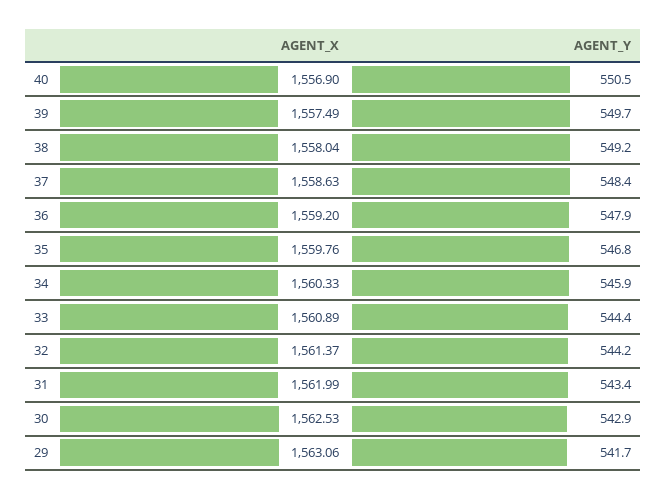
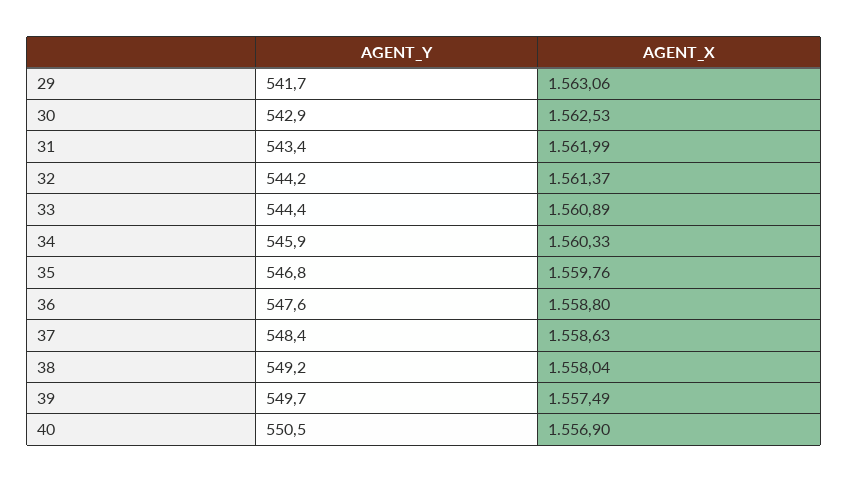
  {
    "AGENT_X": {
      "40": 1556.9,
      "39": 1557.49,
      "38": 1558.04,
      "37": 1558.63,
-     "36": 1559.2,
+     "36": 1558.8,
      "35": 1559.76,
      "34": 1560.33,
      "33": 1560.89,
      "32": 1561.37,
      "31": 1561.99,
      "30": 1562.53,
      "29": 1563.06
    },
    "AGENT_Y": {
      "40": 550.5,
      "39": 549.7,
      "38": 549.2,
      "37": 548.4,
-     "36": 547.9,
+     "36": 547.6,
      "35": 546.8,
      "34": 545.9,
      "33": 544.4,
      "32": 544.2,
      "31": 543.4,
      "30": 542.9,
      "29": 541.7
    }
  }

